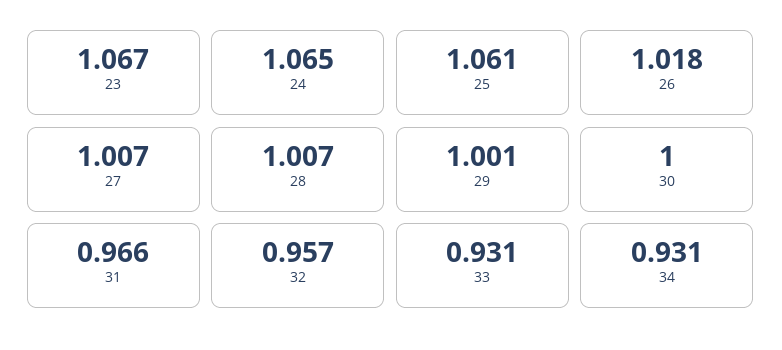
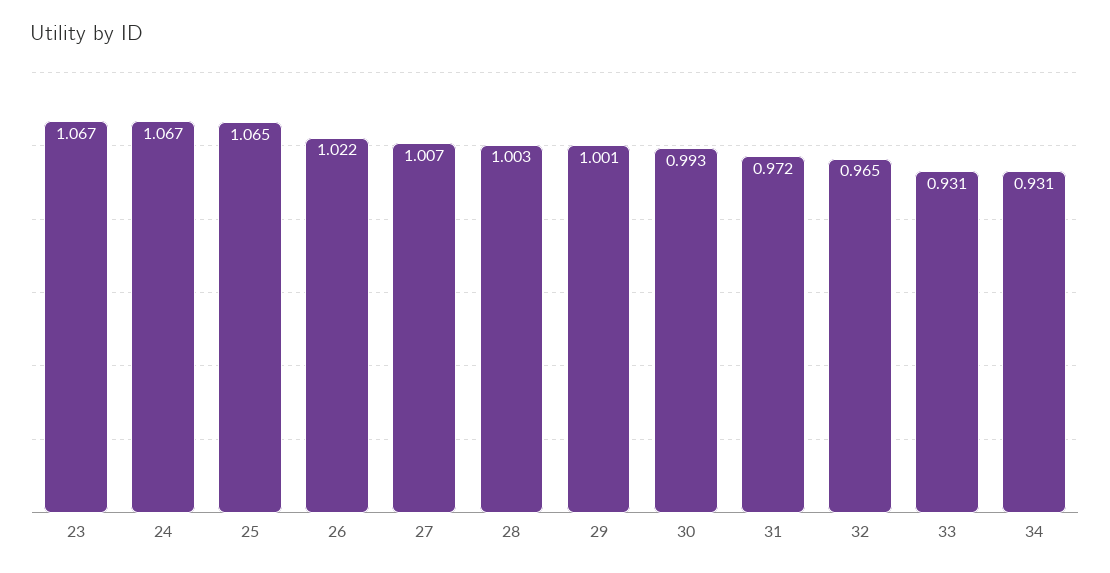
  {
    "23": 1.067,
-   "24": 1.065,
+   "24": 1.067,
-   "25": 1.061,
+   "25": 1.065,
-   "26": 1.018,
+   "26": 1.022,
    "27": 1.007,
-   "28": 1.007,
+   "28": 1.003,
    "29": 1.001,
-   "30": 1,
+   "30": 0.993,
-   "31": 0.966,
+   "31": 0.972,
-   "32": 0.957,
+   "32": 0.965,
    "33": 0.931,
    "34": 0.931
  }

